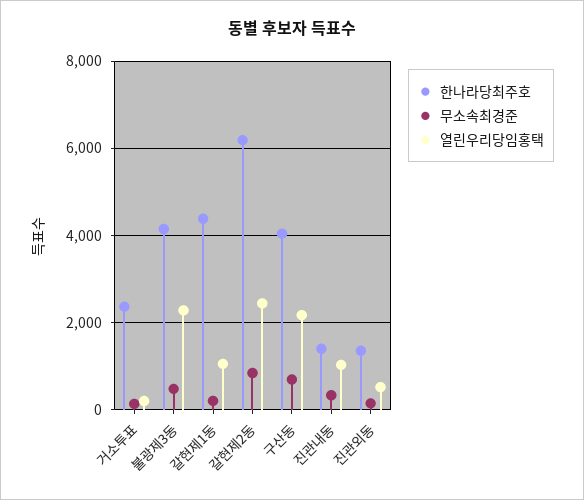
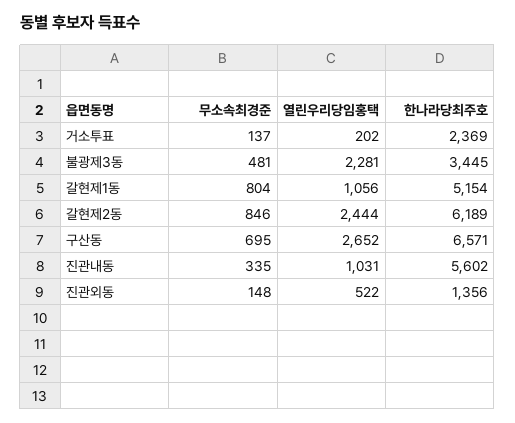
  {
    "한나라당최주호": {
      "거소투표": 2369,
-     "불광제3동": 4200,
+     "불광제3동": 3445,
-     "갈현제1동": 4400,
+     "갈현제1동": 5154,
      "갈현제2동": 6189,
-     "구산동": 4000,
+     "구산동": 6571,
-     "진관내동": 1400,
+     "진관내동": 5602,
      "진관외동": 1356
    },
    "무소속최경준": {
      "거소투표": 137,
      "불광제3동": 481,
-     "갈현제1동": 200,
+     "갈현제1동": 804,
      "갈현제2동": 846,
      "구산동": 695,
      "진관내동": 335,
      "진관외동": 148
    },
    "열린우리당임홍택": {
      "거소투표": 202,
      "불광제3동": 2281,
      "갈현제1동": 1056,
      "갈현제2동": 2444,
-     "구산동": 2200,
+     "구산동": 2652,
      "진관내동": 1031,
      "진관외동": 522
    }
  }

